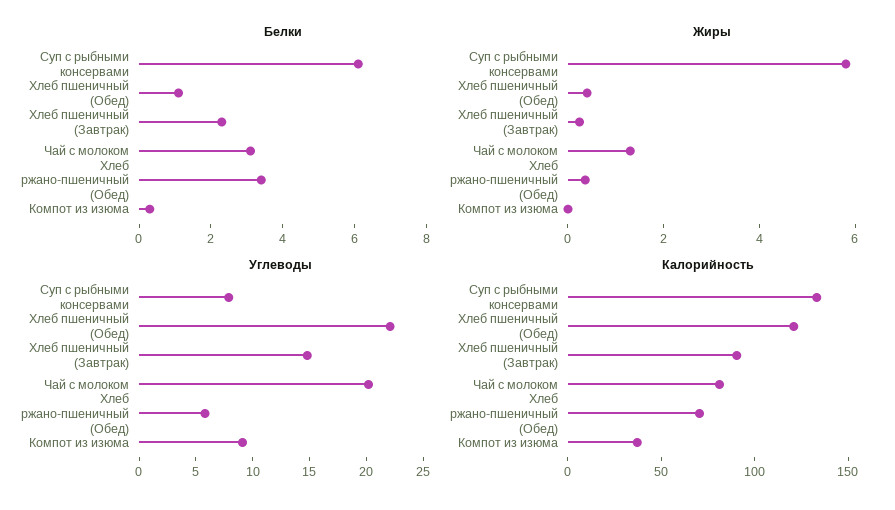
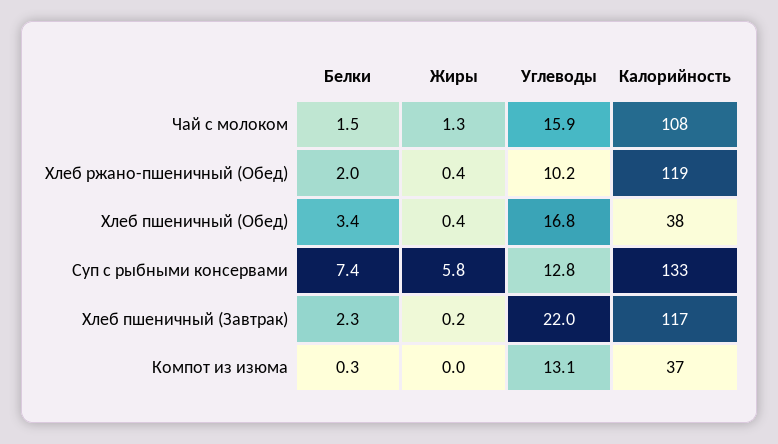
  {
    "Белки": {
-     "Суп с рыбными консервами": 6,
+     "Суп с рыбными консервами": 7.4,
-     "Хлеб пшеничный (Обед)": 1,
+     "Хлеб пшеничный (Обед)": 3.4,
      "Хлеб пшеничный (Завтрак)": 2.3,
-     "Чай с молоком": 3,
+     "Чай с молоком": 1.5,
-     "Хлеб ржано-пшеничный (Обед)": 3.5,
+     "Хлеб ржано-пшеничный (Обед)": 2,
      "Компот из изюма": 0.3
    },
    "Жиры": {
      "Суп с рыбными консервами": 5.8,
      "Хлеб пшеничный (Обед)": 0.4,
      "Хлеб пшеничный (Завтрак)": 0.2,
      "Чай с молоком": 1.3,
      "Хлеб ржано-пшеничный (Обед)": 0.4,
      "Компот из изюма": 0
    },
    "Углеводы": {
-     "Суп с рыбными консервами": 8,
+     "Суп с рыбными консервами": 12.8,
-     "Хлеб пшеничный (Обед)": 22,
+     "Хлеб пшеничный (Обед)": 16.8,
-     "Хлеб пшеничный (Завтрак)": 15,
+     "Хлеб пшеничный (Завтрак)": 22,
-     "Чай с молоком": 20,
+     "Чай с молоком": 15.9,
-     "Хлеб ржано-пшеничный (Обед)": 6,
+     "Хлеб ржано-пшеничный (Обед)": 10.2,
-     "Компот из изюма": 9
+     "Компот из изюма": 13.1
    },
    "Калорийность": {
      "Суп с рыбными консервами": 133,
-     "Хлеб пшеничный (Обед)": 120,
+     "Хлеб пшеничный (Обед)": 38,
-     "Хлеб пшеничный (Завтрак)": 90,
+     "Хлеб пшеничный (Завтрак)": 117,
-     "Чай с молоком": 80,
+     "Чай с молоком": 108,
-     "Хлеб ржано-пшеничный (Обед)": 70,
+     "Хлеб ржано-пшеничный (Обед)": 119,
      "Компот из изюма": 37
    }
  }

